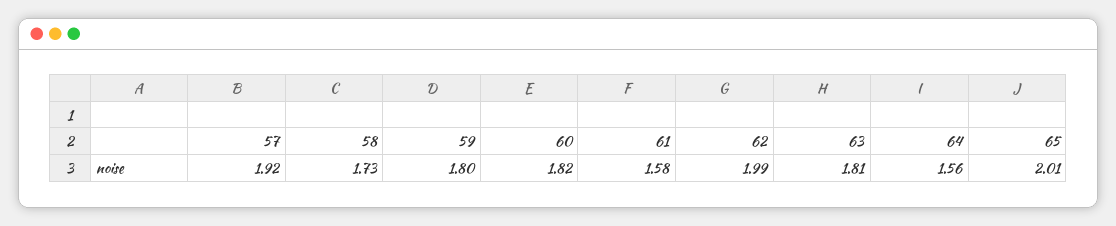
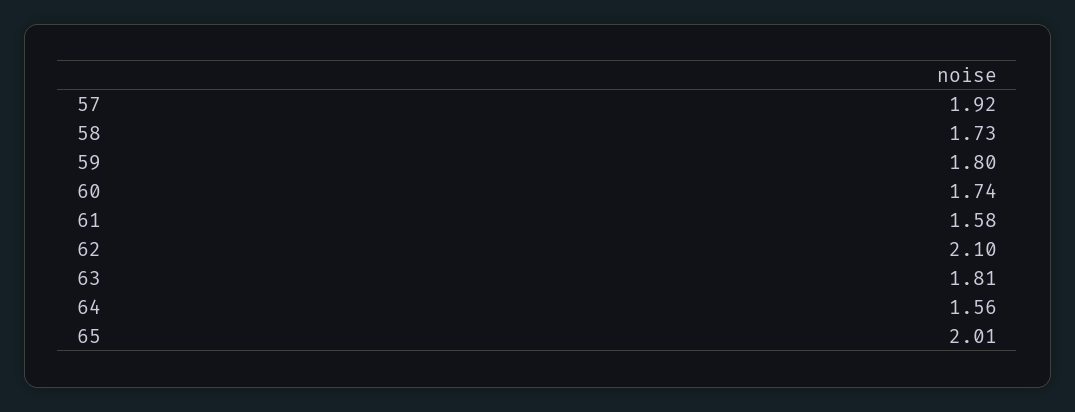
  {
    "57": 1.92,
    "58": 1.73,
    "59": 1.8,
-   "60": 1.82,
+   "60": 1.74,
    "61": 1.58,
-   "62": 1.99,
+   "62": 2.1,
    "63": 1.81,
    "64": 1.56,
    "65": 2.01
  }

